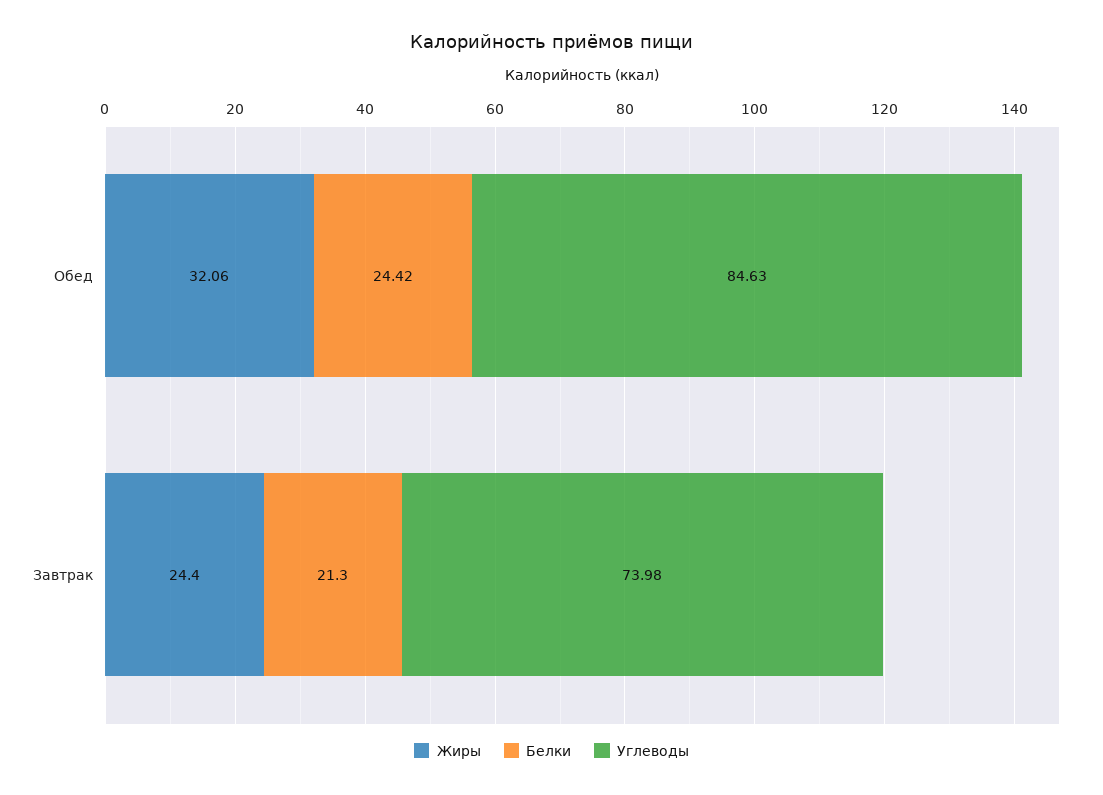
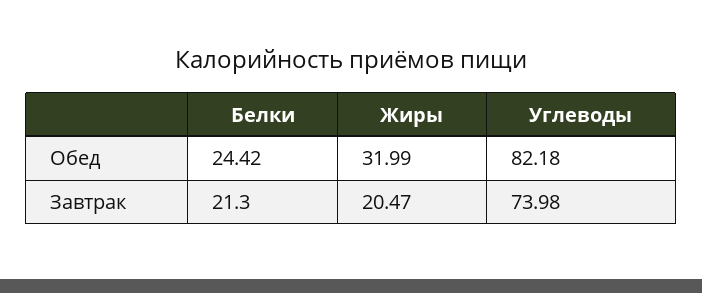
  {
    "Жиры": {
-     "Обед": 32.06,
+     "Обед": 31.99,
-     "Завтрак": 24.4
+     "Завтрак": 20.47
    },
    "Белки": {
      "Обед": 24.42,
      "Завтрак": 21.3
    },
    "Углеводы": {
-     "Обед": 84.63,
+     "Обед": 82.18,
      "Завтрак": 73.98
    }
  }

